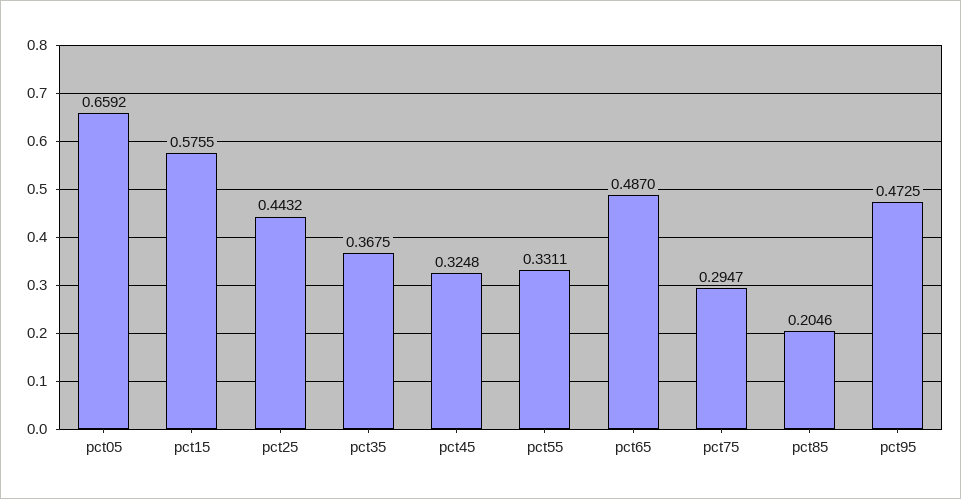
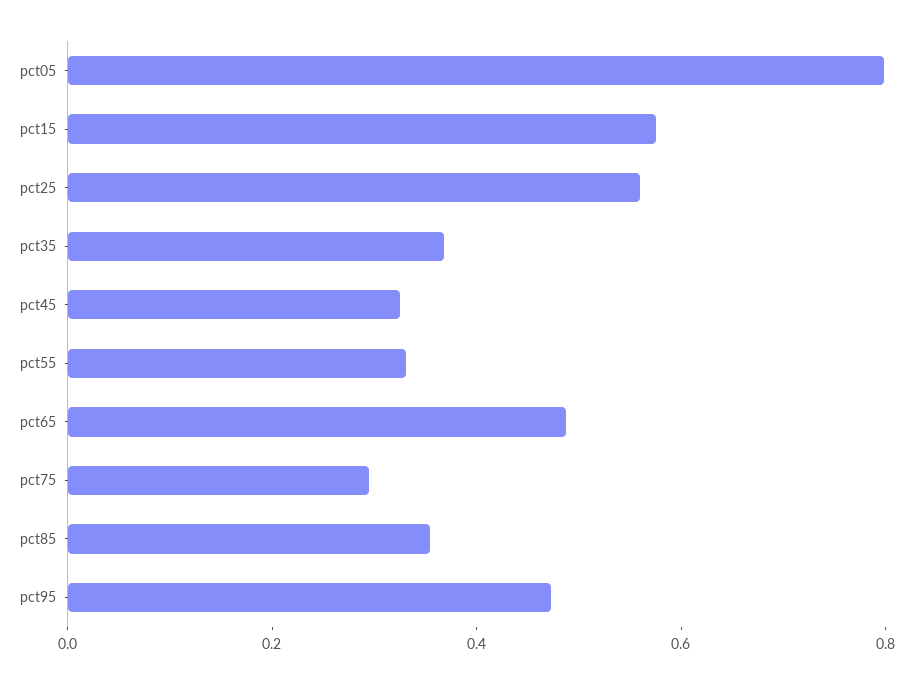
  {
-   "pct05": 0.6592,
+   "pct05": 0.8,
    "pct15": 0.5755,
-   "pct25": 0.4432,
+   "pct25": 0.55,
    "pct35": 0.3675,
    "pct45": 0.3248,
    "pct55": 0.3311,
    "pct65": 0.487,
    "pct75": 0.2947,
-   "pct85": 0.2046,
+   "pct85": 0.35,
    "pct95": 0.4725
  }

